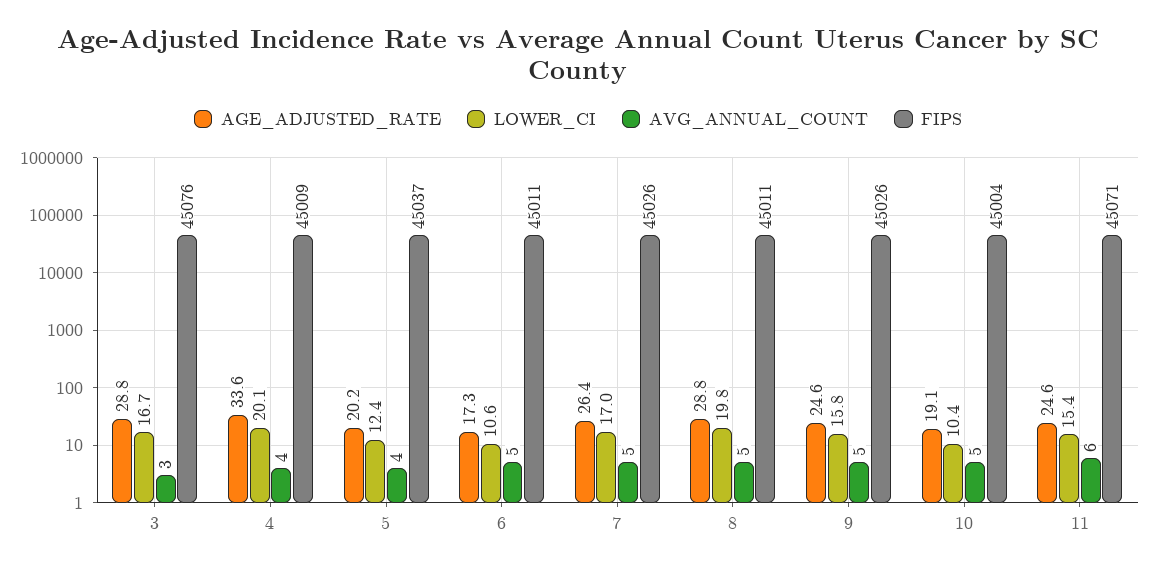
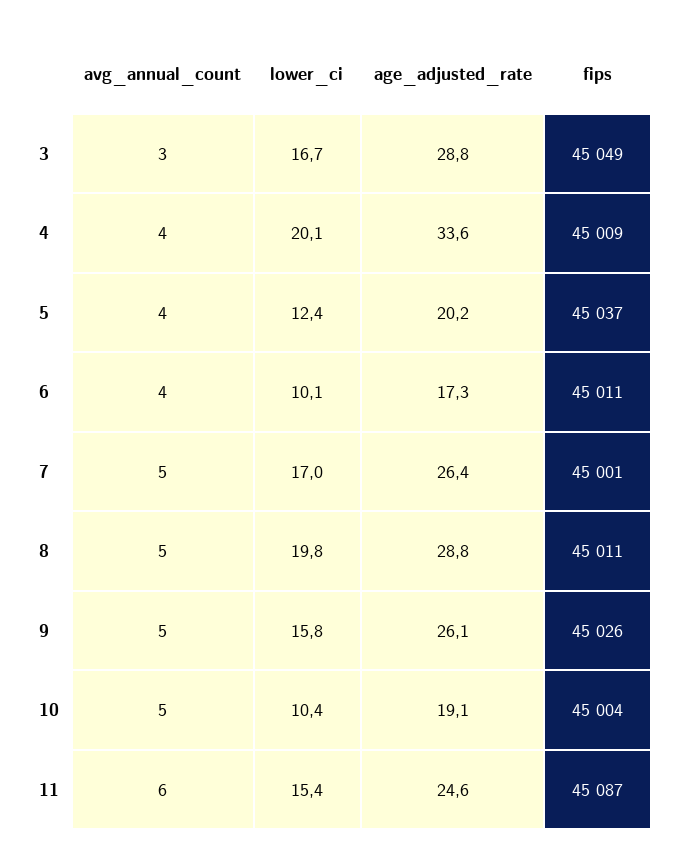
  {
    "AGE_ADJUSTED_RATE": {
      "3": 28.8,
      "4": 33.6,
      "5": 20.2,
      "6": 17.3,
      "7": 26.4,
      "8": 28.8,
-     "9": 24.6,
+     "9": 26.1,
      "10": 19.1,
      "11": 24.6
    },
    "LOWER_CI": {
      "3": 16.7,
      "4": 20.1,
      "5": 12.4,
-     "6": 10.6,
+     "6": 10.1,
      "7": 17,
      "8": 19.8,
      "9": 15.8,
      "10": 10.4,
      "11": 15.4
    },
    "AVG_ANNUAL_COUNT": {
      "3": 3,
      "4": 4,
      "5": 4,
-     "6": 5,
+     "6": 4,
      "7": 5,
      "8": 5,
      "9": 5,
      "10": 5,
      "11": 6
    },
    "FIPS": {
-     "3": 45076,
+     "3": 45049,
      "4": 45009,
      "5": 45037,
      "6": 45011,
-     "7": 45026,
+     "7": 45001,
      "8": 45011,
      "9": 45026,
      "10": 45004,
-     "11": 45071
+     "11": 45087
    }
  }

